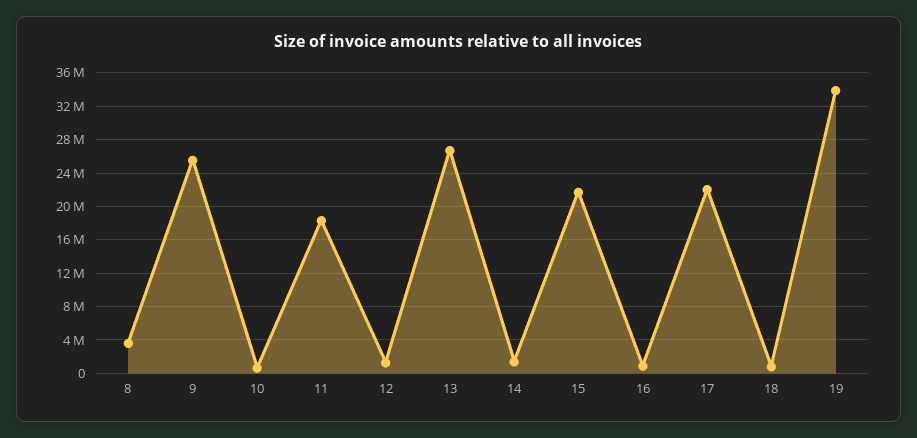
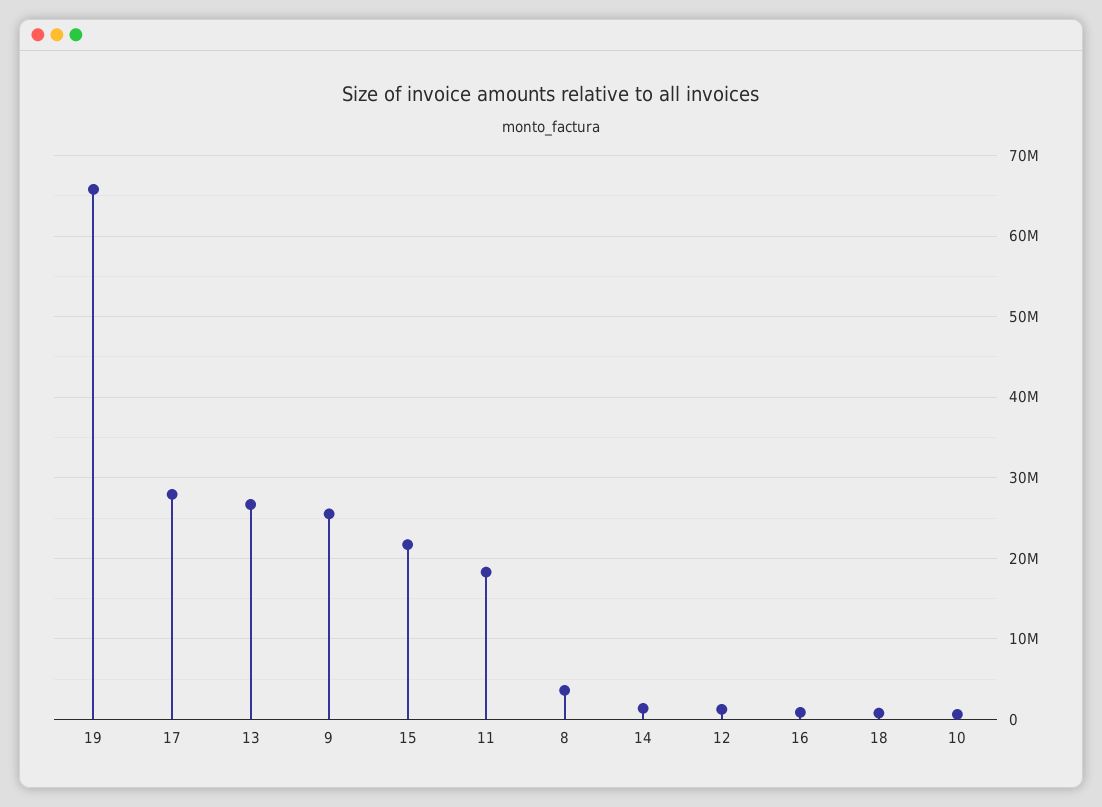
  {
    "8": 4000000,
    "9": 26000000,
    "10": 1000000,
    "11": 18000000,
    "12": 1000000,
    "13": 27000000,
    "14": 1000000,
    "15": 22000000,
    "16": 1000000,
-   "17": 22000000,
+   "17": 28000000,
    "18": 1000000,
-   "19": 34000000
+   "19": 66000000
  }

